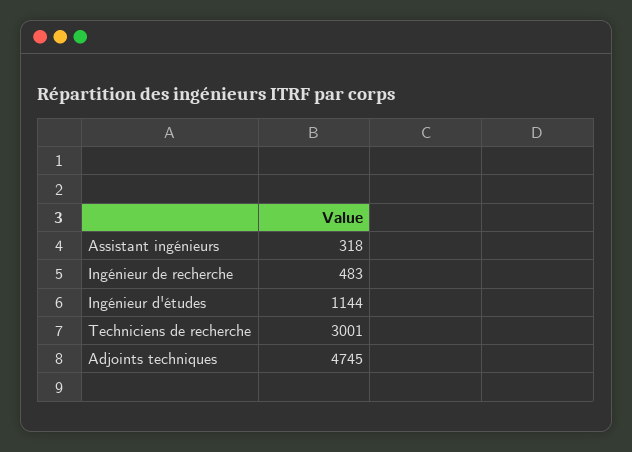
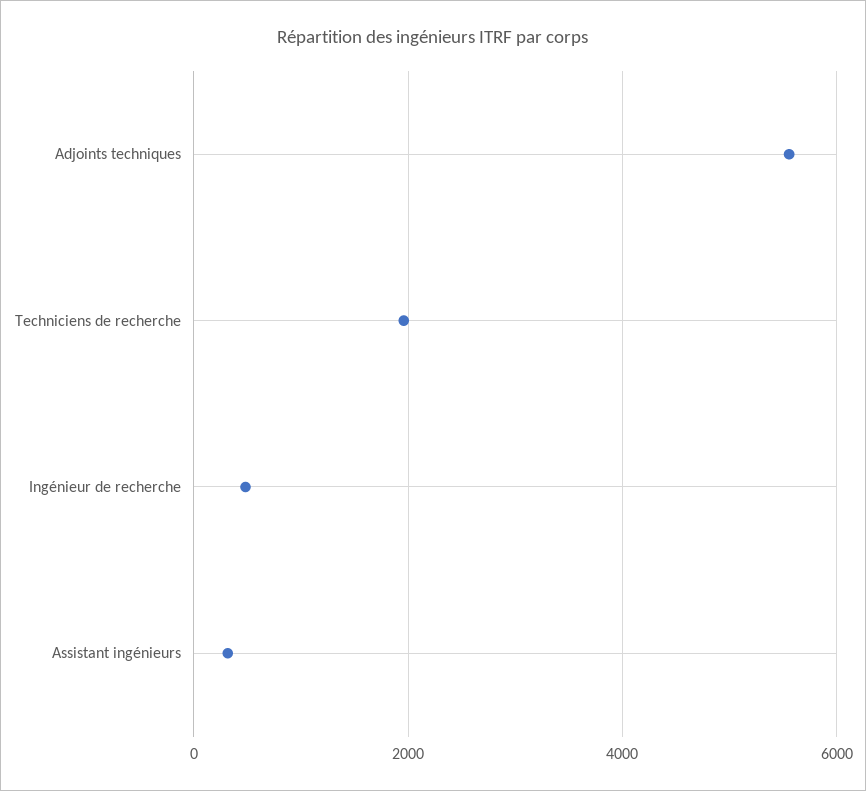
  {
    "Assistant ingénieurs": 318,
    "Ingénieur de recherche": 483,
-   "Ingénieur d'études": 1144,
-   "Techniciens de recherche": 3001,
+   "Techniciens de recherche": 2000,
-   "Adjoints techniques": 4745
+   "Adjoints techniques": 5600
  }

